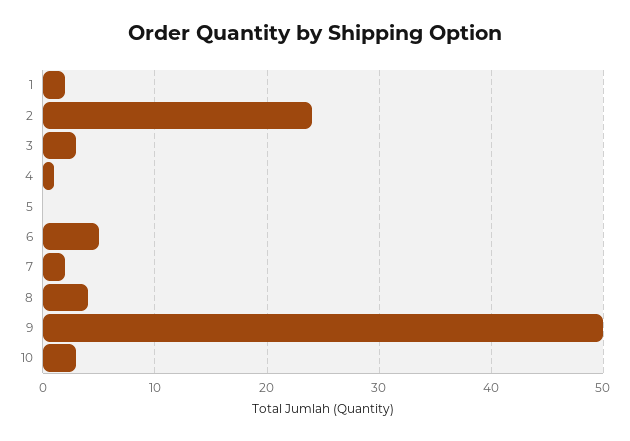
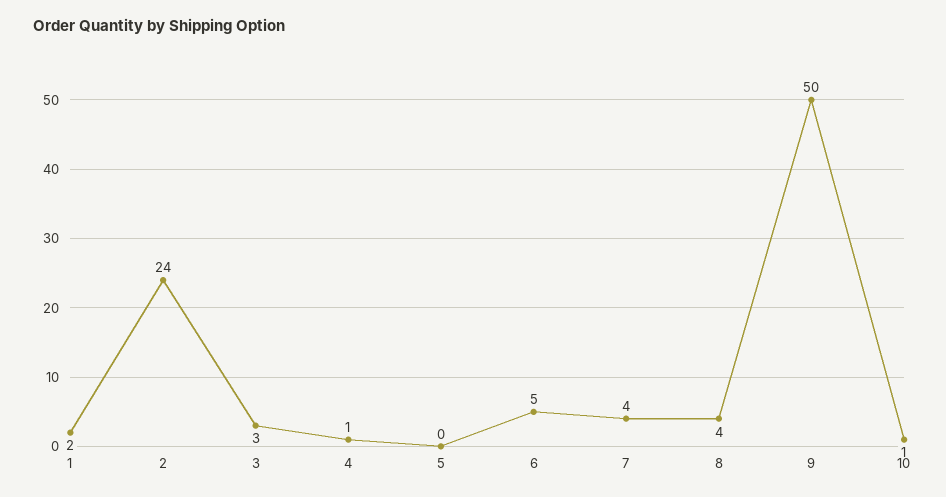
  {
    "1": 2,
    "2": 24,
    "3": 3,
    "4": 1,
    "5": 0,
    "6": 5,
-   "7": 2,
+   "7": 4,
    "8": 4,
    "9": 50,
-   "10": 3
+   "10": 1
  }

